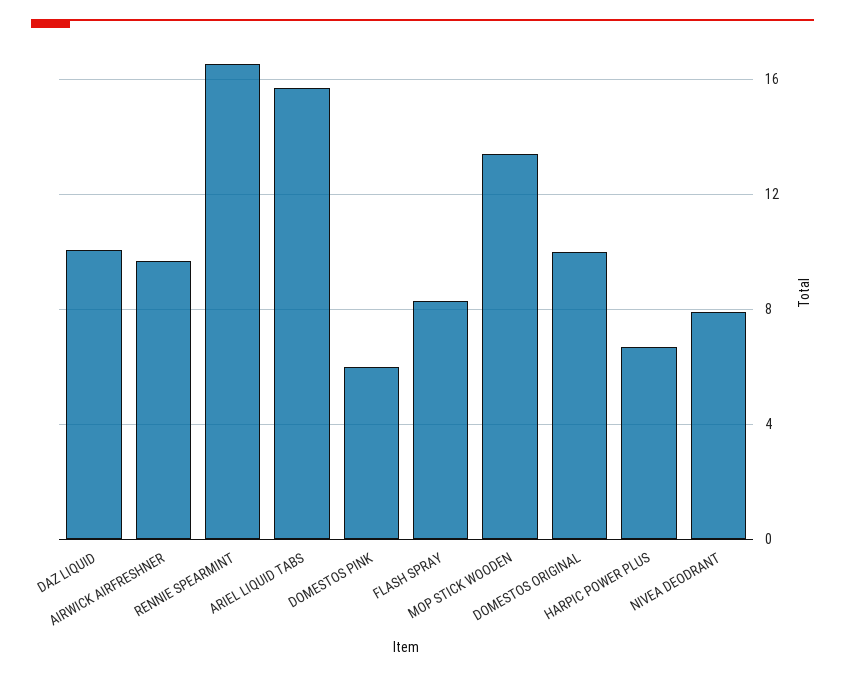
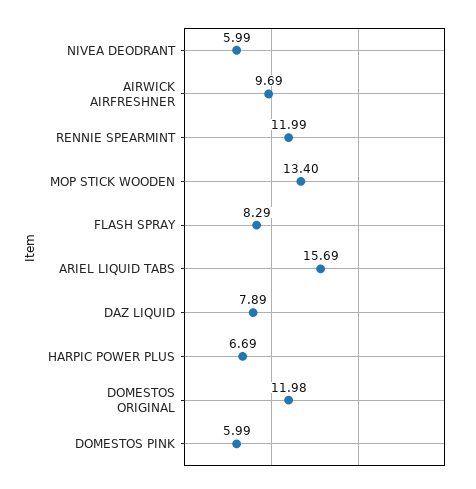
  {
-   "DAZ LIQUID": 10,
+   "DAZ LIQUID": 7.89,
    "AIRWICK AIRFRESHNER": 9.69,
-   "RENNIE SPEARMINT": 16.5,
+   "RENNIE SPEARMINT": 11.99,
    "ARIEL LIQUID TABS": 15.69,
    "DOMESTOS PINK": 5.99,
    "FLASH SPRAY": 8.29,
    "MOP STICK WOODEN": 13.4,
-   "DOMESTOS ORIGINAL": 10,
+   "DOMESTOS ORIGINAL": 11.98,
    "HARPIC POWER PLUS": 6.69,
-   "NIVEA DEODRANT": 8
+   "NIVEA DEODRANT": 5.99
  }

